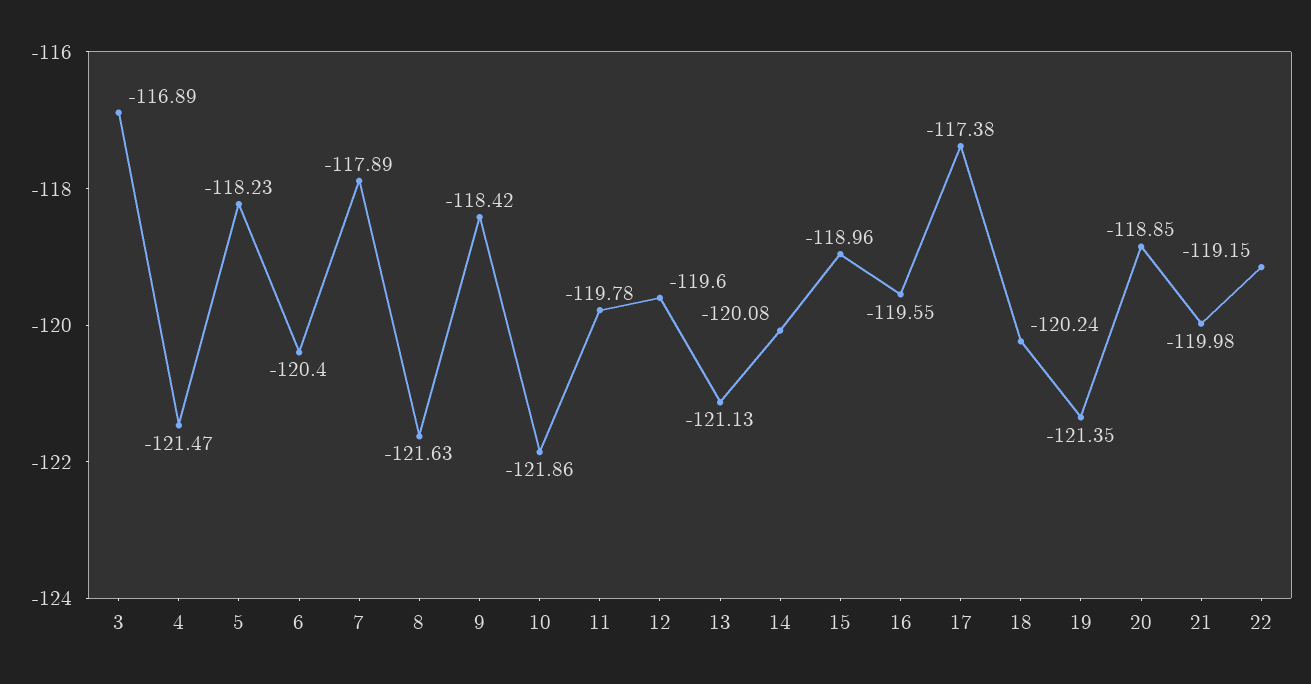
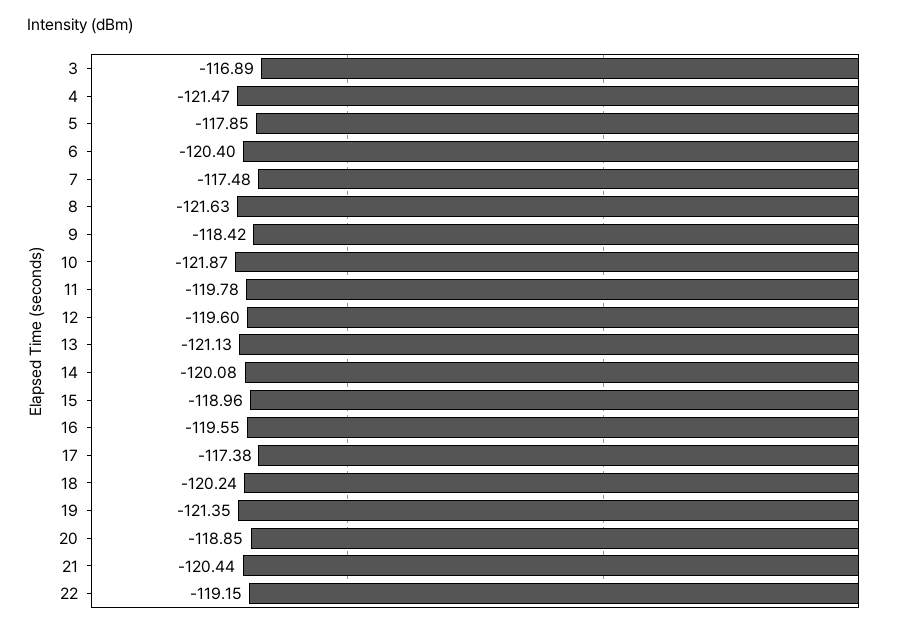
  {
    "3": -116.89,
    "4": -121.47,
-   "5": -118.23,
+   "5": -117.85,
    "6": -120.4,
-   "7": -117.89,
+   "7": -117.48,
    "8": -121.63,
    "9": -118.42,
-   "10": -121.86,
+   "10": -121.87,
    "11": -119.78,
    "12": -119.6,
    "13": -121.13,
    "14": -120.08,
    "15": -118.96,
    "16": -119.55,
    "17": -117.38,
    "18": -120.24,
    "19": -121.35,
    "20": -118.85,
-   "21": -119.98,
+   "21": -120.44,
    "22": -119.15
  }

